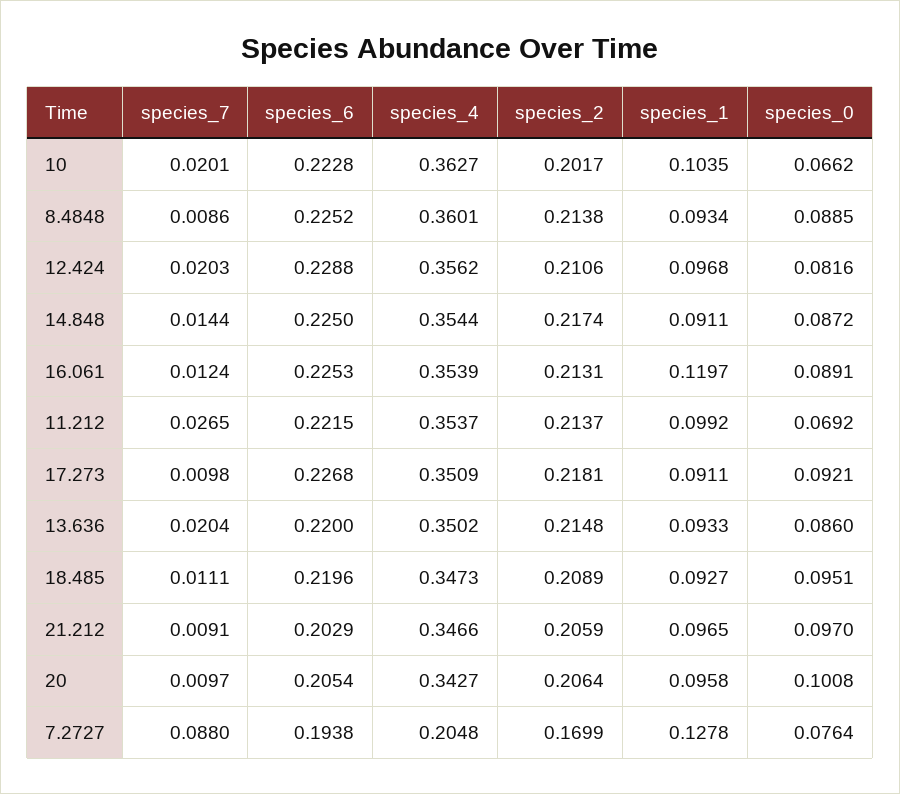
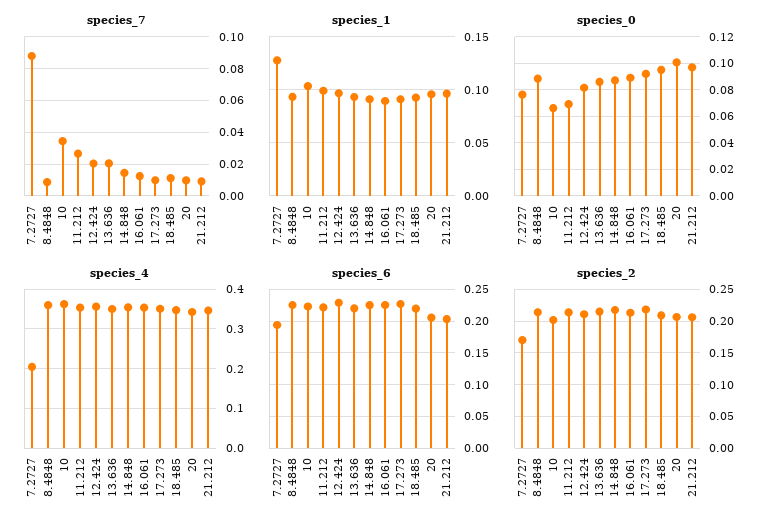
  {
    "species_7": {
-     "10": 0.0201,
+     "10": 0.035,
      "8.4848": 0.0086,
      "12.424": 0.0203,
      "14.848": 0.0144,
      "16.061": 0.0124,
      "11.212": 0.0265,
      "17.273": 0.0098,
      "13.636": 0.0204,
      "18.485": 0.0111,
      "21.212": 0.0091,
      "20": 0.0097,
      "7.2727": 0.088
    },
    "species_6": {
      "10": 0.2228,
      "8.4848": 0.2252,
      "12.424": 0.2288,
      "14.848": 0.225,
      "16.061": 0.2253,
      "11.212": 0.2215,
      "17.273": 0.2268,
      "13.636": 0.22,
      "18.485": 0.2196,
      "21.212": 0.2029,
      "20": 0.2054,
      "7.2727": 0.1938
    },
    "species_4": {
      "10": 0.3627,
      "8.4848": 0.3601,
      "12.424": 0.3562,
      "14.848": 0.3544,
      "16.061": 0.3539,
      "11.212": 0.3537,
      "17.273": 0.3509,
      "13.636": 0.3502,
      "18.485": 0.3473,
      "21.212": 0.3466,
      "20": 0.3427,
      "7.2727": 0.2048
    },
    "species_2": {
      "10": 0.2017,
      "8.4848": 0.2138,
      "12.424": 0.2106,
      "14.848": 0.2174,
      "16.061": 0.2131,
      "11.212": 0.2137,
      "17.273": 0.2181,
      "13.636": 0.2148,
      "18.485": 0.2089,
      "21.212": 0.2059,
      "20": 0.2064,
      "7.2727": 0.1699
    },
    "species_1": {
      "10": 0.1035,
      "8.4848": 0.0934,
      "12.424": 0.0968,
      "14.848": 0.0911,
-     "16.061": 0.1197,
+     "16.061": 0.09,
      "11.212": 0.0992,
      "17.273": 0.0911,
      "13.636": 0.0933,
      "18.485": 0.0927,
      "21.212": 0.0965,
      "20": 0.0958,
      "7.2727": 0.1278
    },
    "species_0": {
      "10": 0.0662,
      "8.4848": 0.0885,
      "12.424": 0.0816,
      "14.848": 0.0872,
      "16.061": 0.0891,
      "11.212": 0.0692,
      "17.273": 0.0921,
      "13.636": 0.086,
      "18.485": 0.0951,
      "21.212": 0.097,
      "20": 0.1008,
      "7.2727": 0.0764
    }
  }

